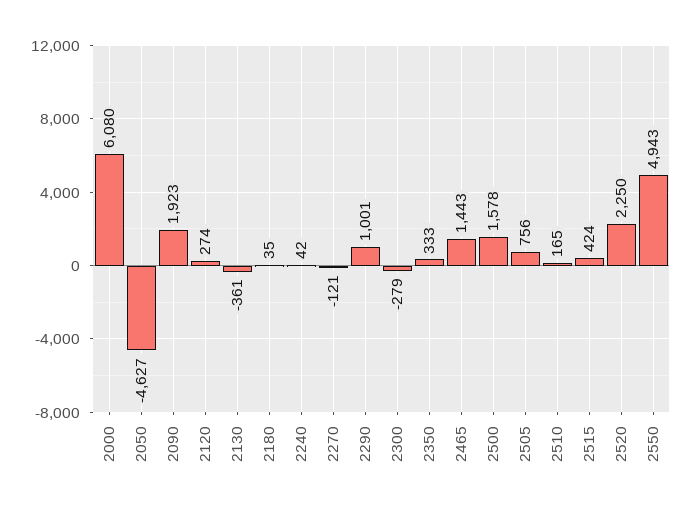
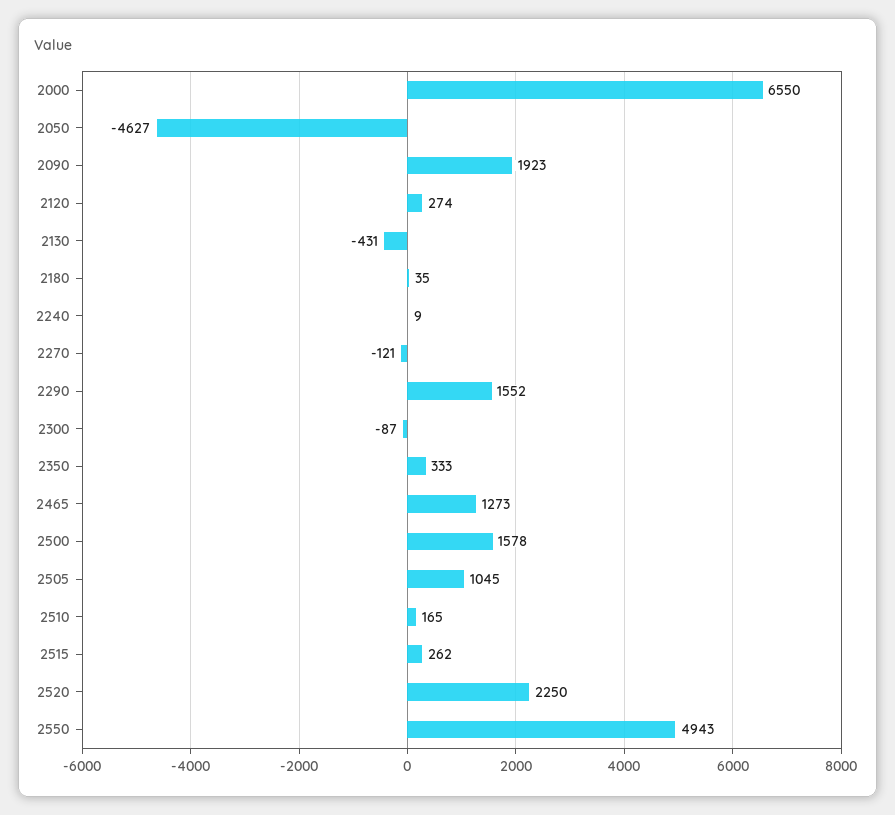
  {
-   "2000": 6080,
+   "2000": 6550,
    "2050": -4627,
    "2090": 1923,
    "2120": 274,
-   "2130": -361,
+   "2130": -431,
    "2180": 35,
-   "2240": 42,
+   "2240": 9,
    "2270": -121,
-   "2290": 1001,
+   "2290": 1552,
-   "2300": -279,
+   "2300": -87,
    "2350": 333,
-   "2465": 1443,
+   "2465": 1273,
    "2500": 1578,
-   "2505": 756,
+   "2505": 1045,
    "2510": 165,
-   "2515": 424,
+   "2515": 262,
    "2520": 2250,
    "2550": 4943
  }

